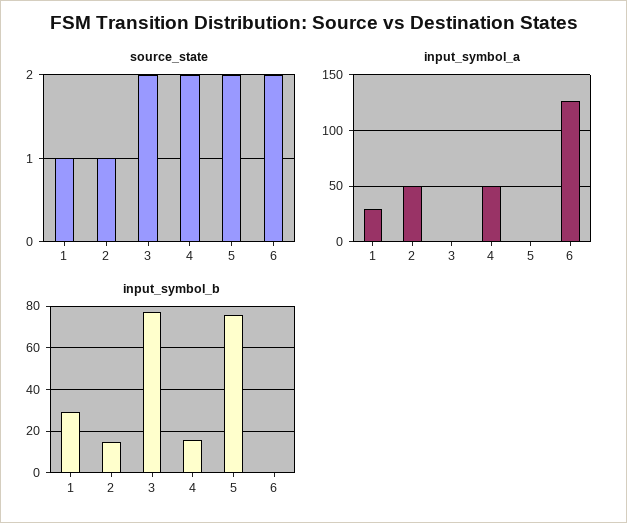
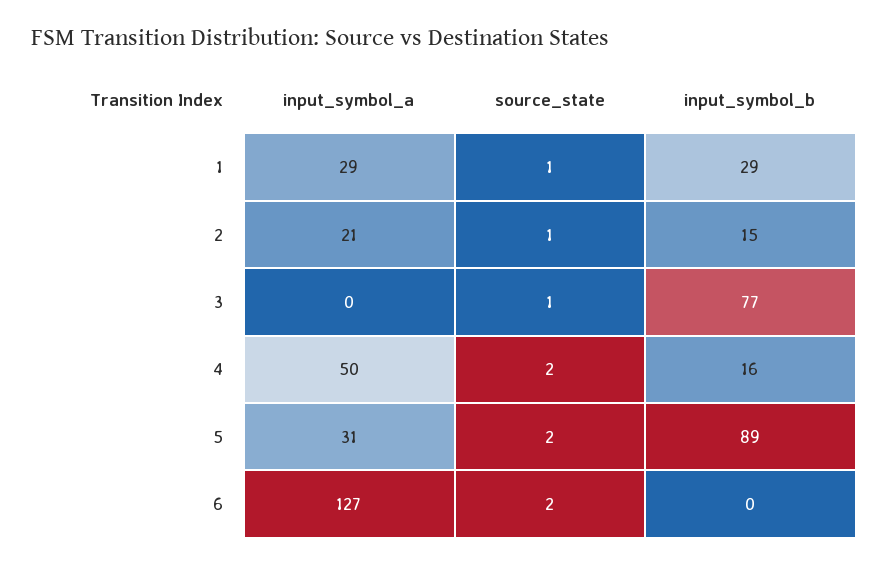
  {
    "source_state": {
      "1": 1,
      "2": 1,
-     "3": 2,
+     "3": 1,
      "4": 2,
      "5": 2,
      "6": 2
    },
    "input_symbol_a": {
      "1": 29,
-     "2": 50,
+     "2": 21,
      "3": 0,
      "4": 50,
-     "5": 0,
+     "5": 31,
      "6": 127
    },
    "input_symbol_b": {
      "1": 29,
      "2": 15,
      "3": 77,
      "4": 16,
-     "5": 75,
+     "5": 89,
      "6": 0
    }
  }

